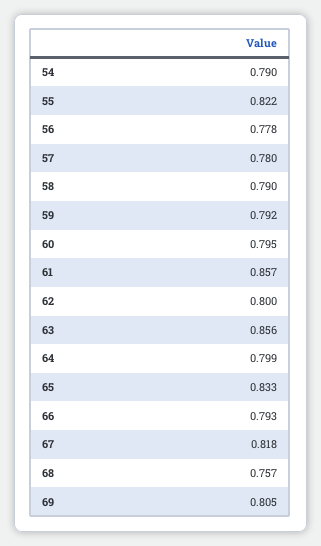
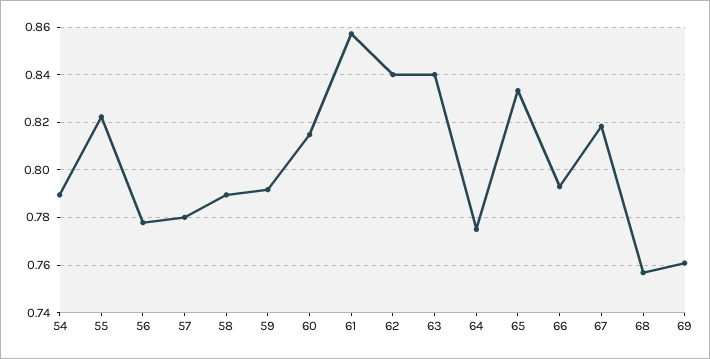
  {
    "54": 0.79,
    "55": 0.822,
    "56": 0.778,
    "57": 0.78,
    "58": 0.79,
    "59": 0.792,
-   "60": 0.795,
+   "60": 0.815,
    "61": 0.857,
-   "62": 0.8,
+   "62": 0.84,
-   "63": 0.856,
+   "63": 0.84,
-   "64": 0.799,
+   "64": 0.775,
    "65": 0.833,
    "66": 0.793,
    "67": 0.818,
    "68": 0.757,
-   "69": 0.805
+   "69": 0.76
  }

